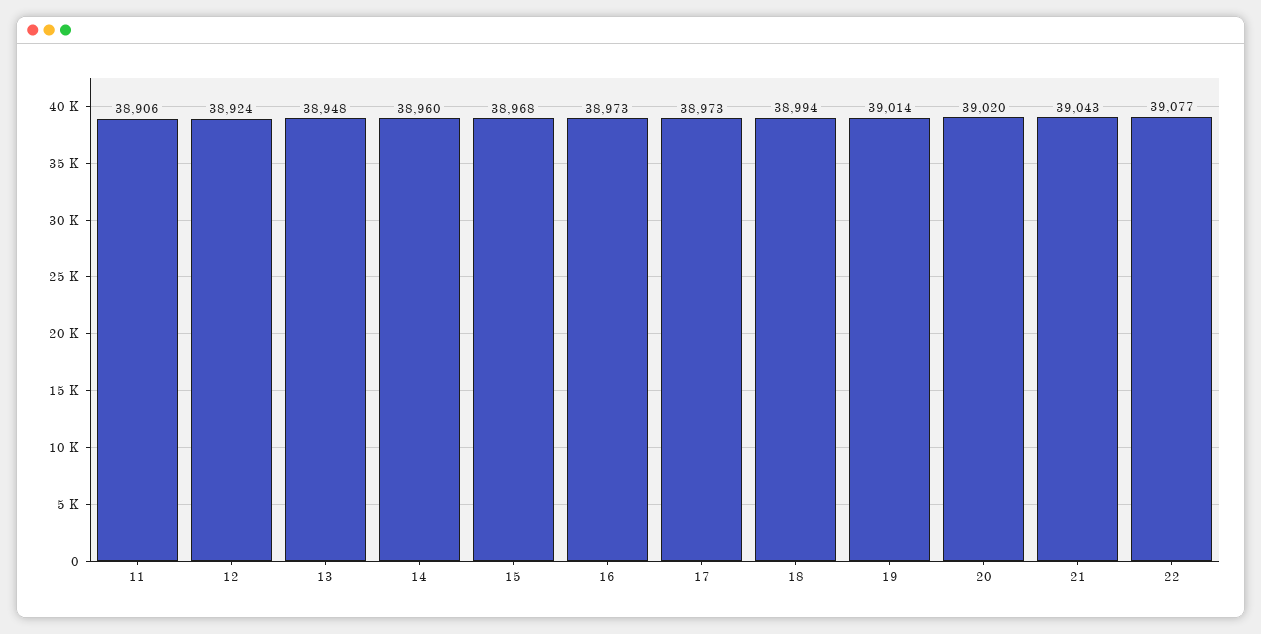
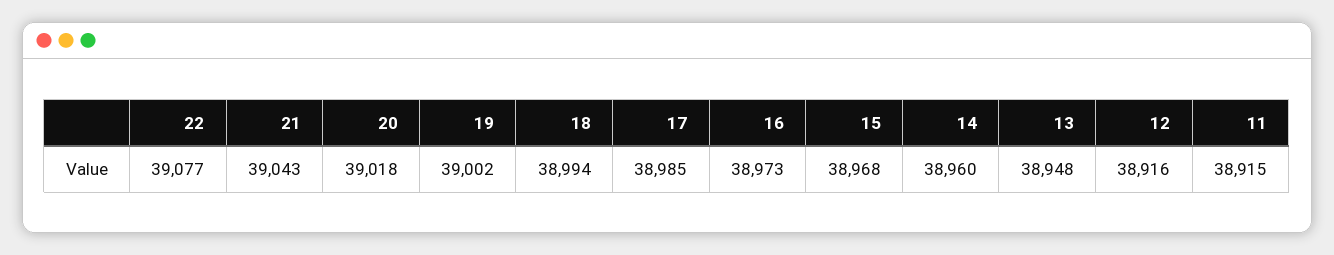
  {
-   "11": 38906,
+   "11": 38915,
-   "12": 38924,
+   "12": 38916,
    "13": 38948,
    "14": 38960,
    "15": 38968,
    "16": 38973,
-   "17": 38973,
+   "17": 38985,
    "18": 38994,
-   "19": 39014,
+   "19": 39002,
-   "20": 39020,
+   "20": 39018,
    "21": 39043,
    "22": 39077
  }

